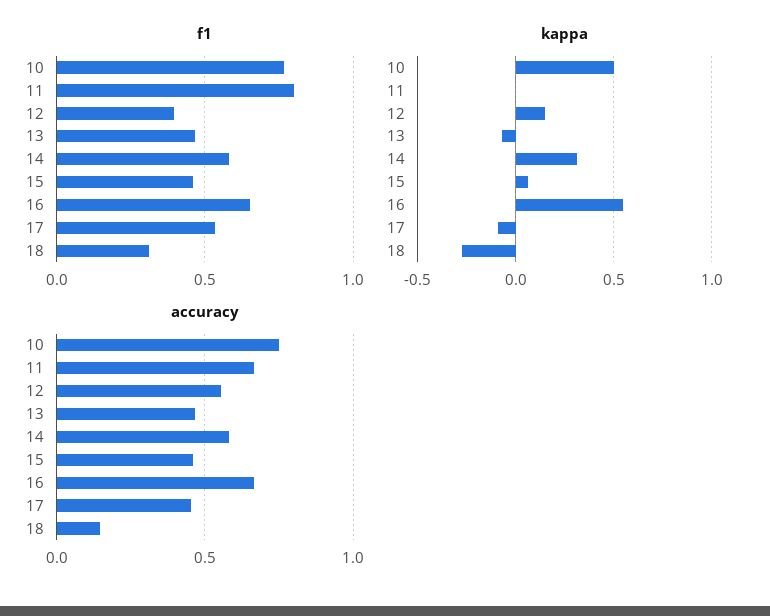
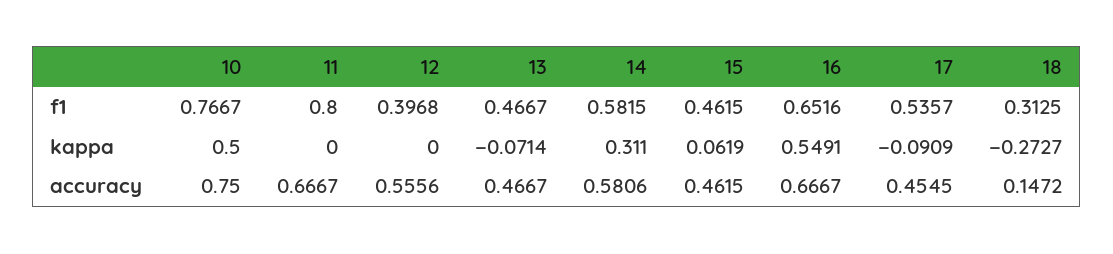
  {
    "f1": {
      "10": 0.7667,
      "11": 0.8,
      "12": 0.3968,
      "13": 0.4667,
      "14": 0.5815,
      "15": 0.4615,
      "16": 0.6516,
      "17": 0.5357,
      "18": 0.3125
    },
    "kappa": {
      "10": 0.5,
      "11": 0,
-     "12": 0.15,
+     "12": 0,
      "13": -0.0714,
      "14": 0.311,
      "15": 0.0619,
      "16": 0.5491,
      "17": -0.0909,
      "18": -0.2727
    },
    "accuracy": {
      "10": 0.75,
      "11": 0.6667,
      "12": 0.5556,
      "13": 0.4667,
      "14": 0.5806,
      "15": 0.4615,
      "16": 0.6667,
      "17": 0.4545,
      "18": 0.1472
    }
  }

